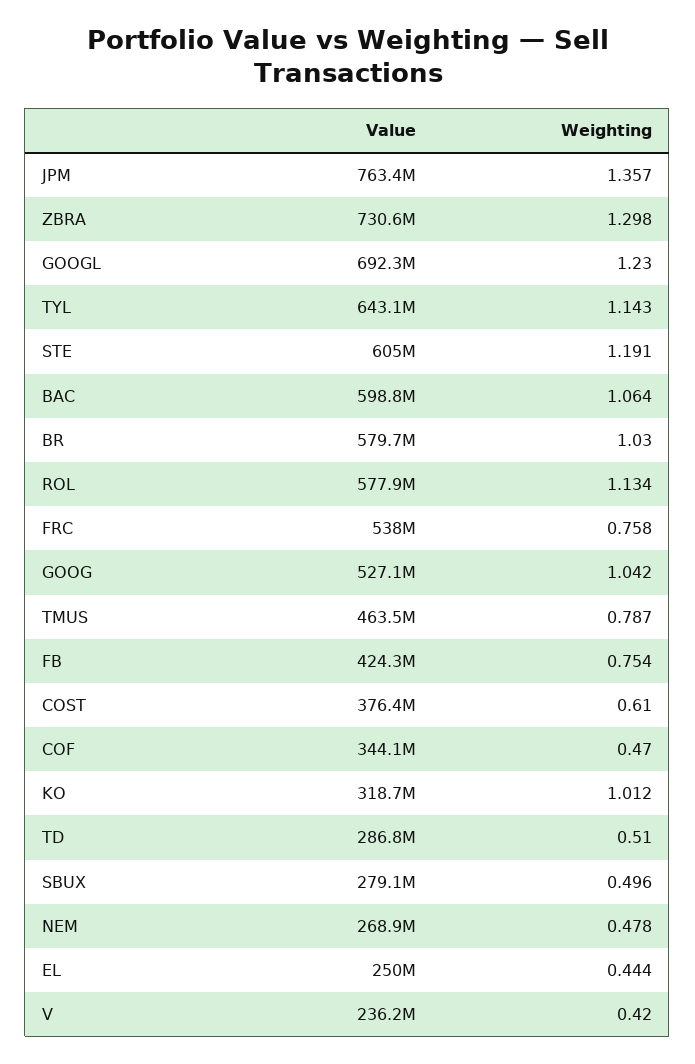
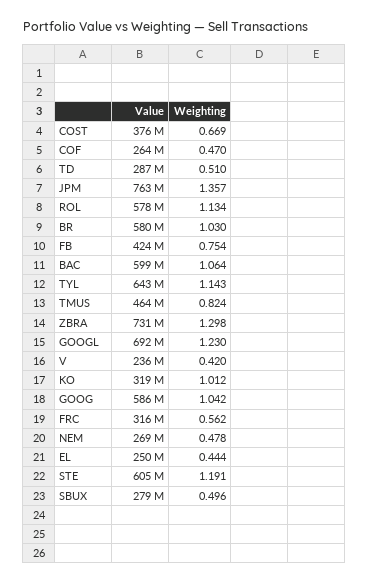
  {
    "Value": {
      "JPM": 763400000,
      "ZBRA": 730600000,
      "GOOGL": 692300000,
      "TYL": 643100000,
      "STE": 605000000,
      "BAC": 598800000,
      "BR": 579700000,
      "ROL": 577900000,
-     "FRC": 538000000,
+     "FRC": 316000000,
-     "GOOG": 527100000,
+     "GOOG": 586000000,
      "TMUS": 463500000,
      "FB": 424300000,
      "COST": 376400000,
-     "COF": 344100000,
+     "COF": 264000000,
      "KO": 318700000,
      "TD": 286800000,
      "SBUX": 279100000,
      "NEM": 268900000,
      "EL": 250000000,
      "V": 236200000
    },
    "Weighting": {
      "JPM": 1.357,
      "ZBRA": 1.298,
      "GOOGL": 1.23,
      "TYL": 1.143,
      "STE": 1.191,
      "BAC": 1.064,
      "BR": 1.03,
      "ROL": 1.134,
-     "FRC": 0.758,
+     "FRC": 0.562,
      "GOOG": 1.042,
-     "TMUS": 0.787,
+     "TMUS": 0.824,
      "FB": 0.754,
-     "COST": 0.61,
+     "COST": 0.669,
      "COF": 0.47,
      "KO": 1.012,
      "TD": 0.51,
      "SBUX": 0.496,
      "NEM": 0.478,
      "EL": 0.444,
      "V": 0.42
    }
  }

